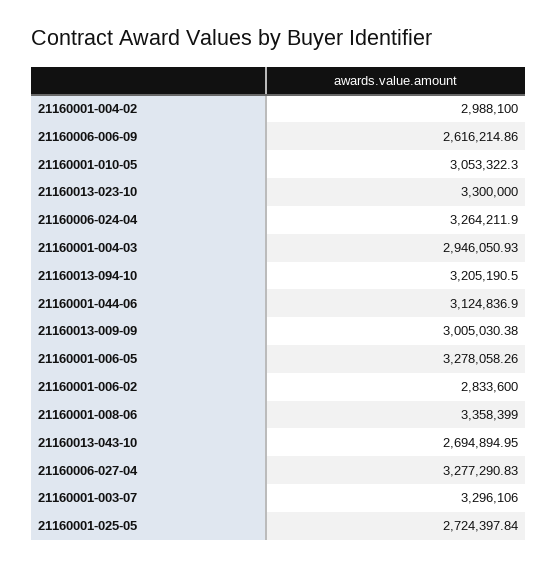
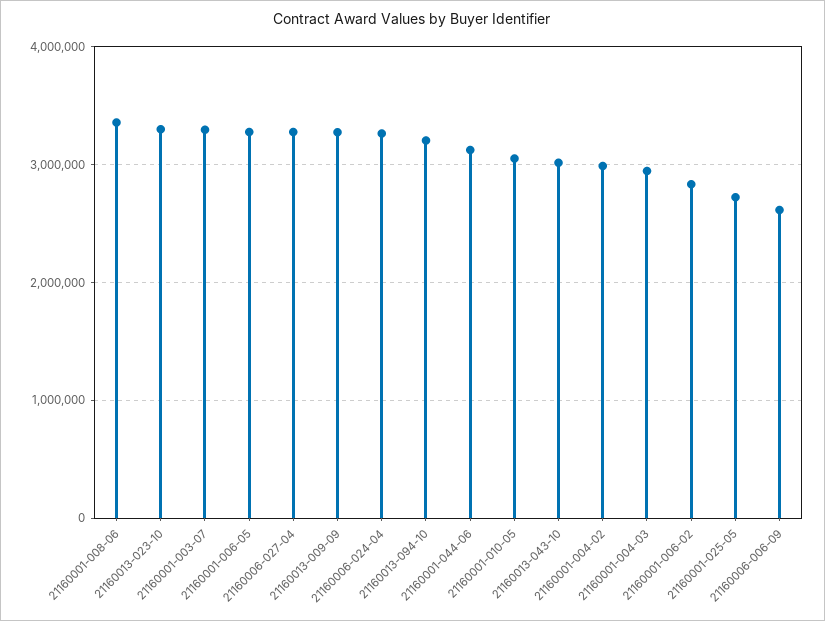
  {
    "21160001-004-02": 2988100,
    "21160006-006-09": 2616214.86,
    "21160001-010-05": 3053322.3,
    "21160013-023-10": 3300000,
    "21160006-024-04": 3264211.9,
    "21160001-004-03": 2946050.93,
    "21160013-094-10": 3205190.5,
    "21160001-044-06": 3124836.9,
-   "21160013-009-09": 3005030.38,
+   "21160013-009-09": 3300000,
    "21160001-006-05": 3278058.26,
    "21160001-006-02": 2833600,
    "21160001-008-06": 3358399,
-   "21160013-043-10": 2694894.95,
+   "21160013-043-10": 3000000,
    "21160006-027-04": 3277290.83,
    "21160001-003-07": 3296106,
    "21160001-025-05": 2724397.84
  }

